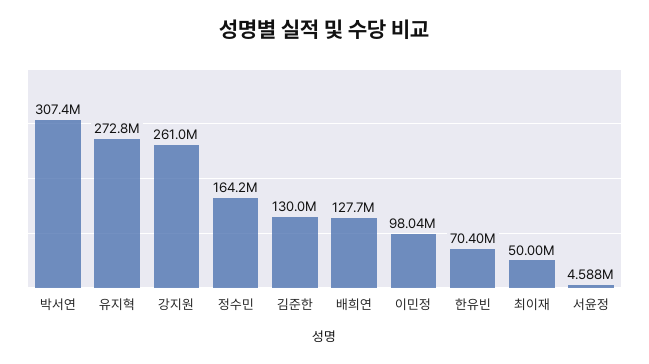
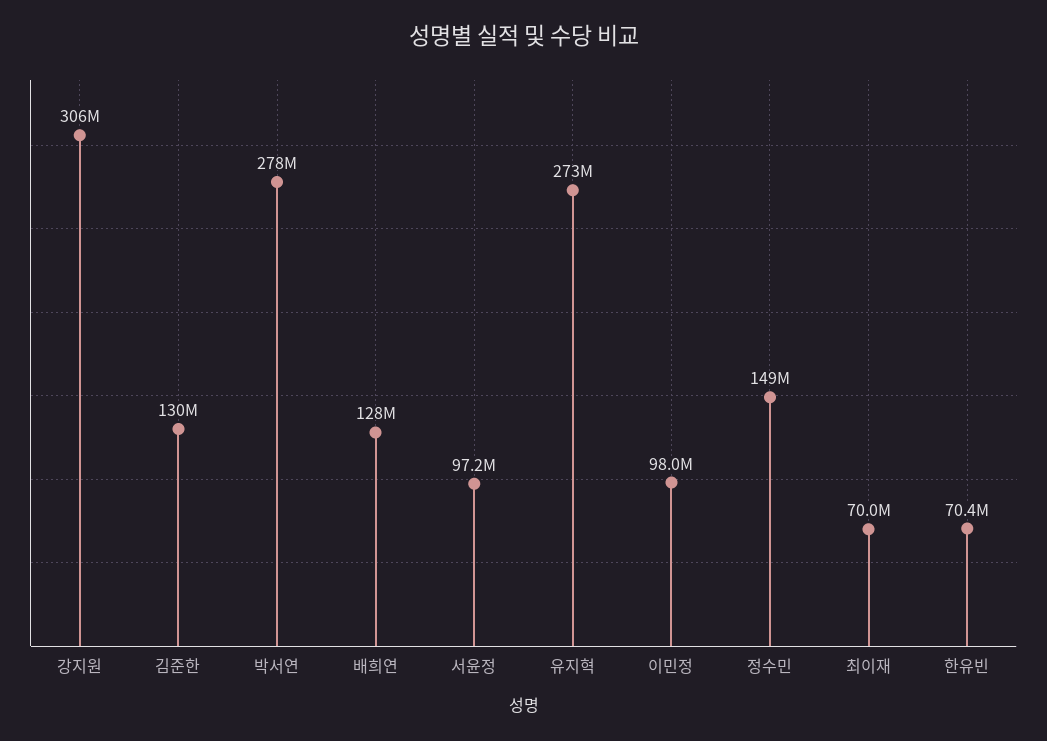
  {
-   "박서연": 307400000,
+   "박서연": 278000000,
    "유지혁": 272800000,
-   "강지원": 261000000,
+   "강지원": 306000000,
-   "정수민": 164200000,
+   "정수민": 149000000,
    "김준한": 130000000,
    "배희연": 127700000,
    "이민정": 98040000,
    "한유빈": 70400000,
-   "최이재": 50000000,
+   "최이재": 70000000,
-   "서윤정": 4588000
+   "서윤정": 97200000
  }

